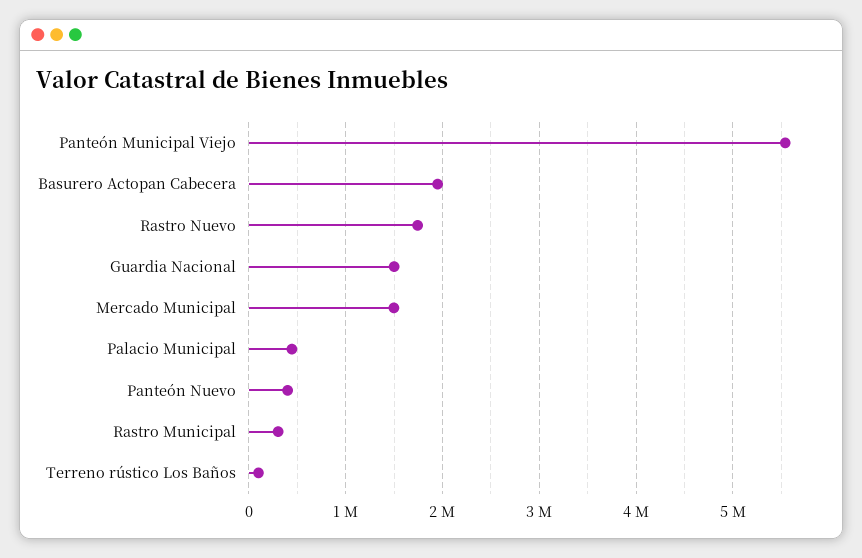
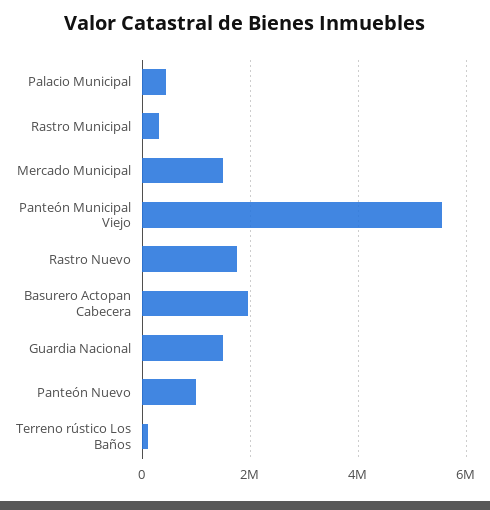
  {
    "Panteón Municipal Viejo": 5500000,
    "Basurero Actopan Cabecera": 2000000,
    "Rastro Nuevo": 1700000,
    "Guardia Nacional": 1500000,
    "Mercado Municipal": 1500000,
    "Palacio Municipal": 400000,
-   "Panteón Nuevo": 400000,
+   "Panteón Nuevo": 1000000,
    "Rastro Municipal": 300000,
    "Terreno rústico Los Baños": 100000
  }

